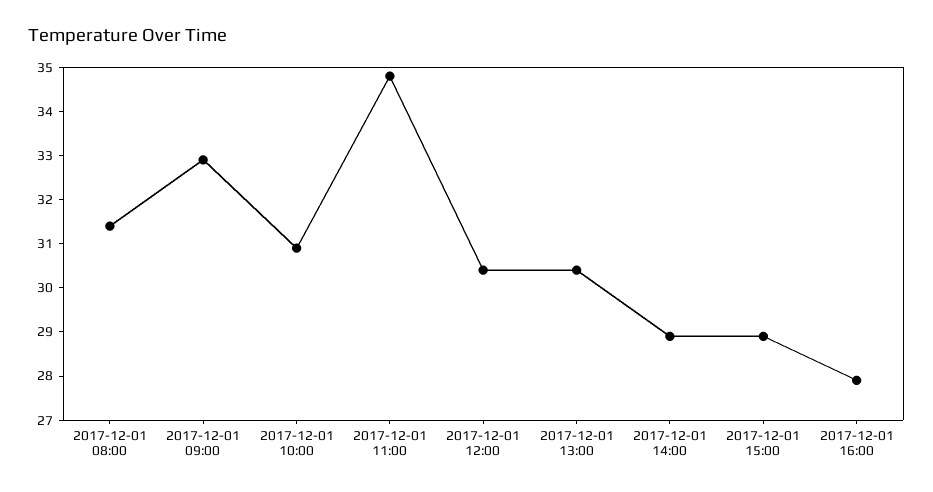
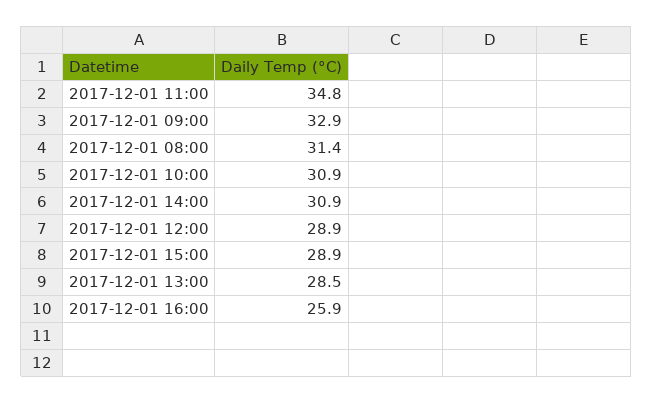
  {
    "2017-12-01 08:00": 31.4,
    "2017-12-01 09:00": 32.9,
    "2017-12-01 10:00": 30.9,
    "2017-12-01 11:00": 34.8,
-   "2017-12-01 12:00": 30.5,
+   "2017-12-01 12:00": 28.9,
-   "2017-12-01 13:00": 30.5,
+   "2017-12-01 13:00": 28.5,
-   "2017-12-01 14:00": 29,
+   "2017-12-01 14:00": 30.9,
    "2017-12-01 15:00": 28.9,
-   "2017-12-01 16:00": 28
+   "2017-12-01 16:00": 25.9
  }

